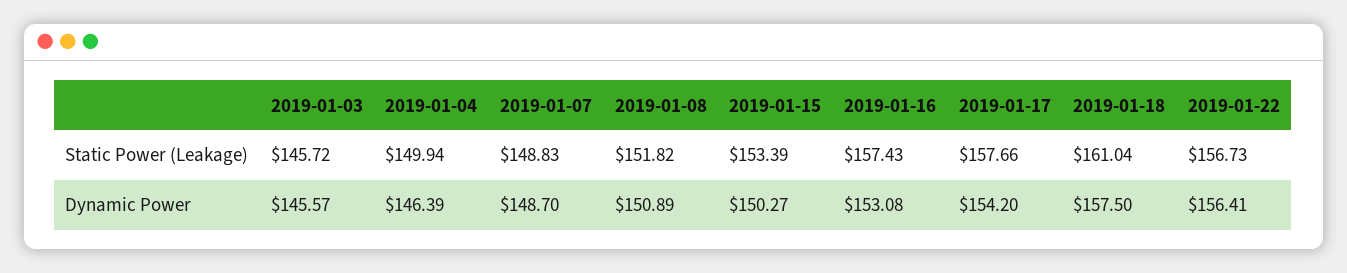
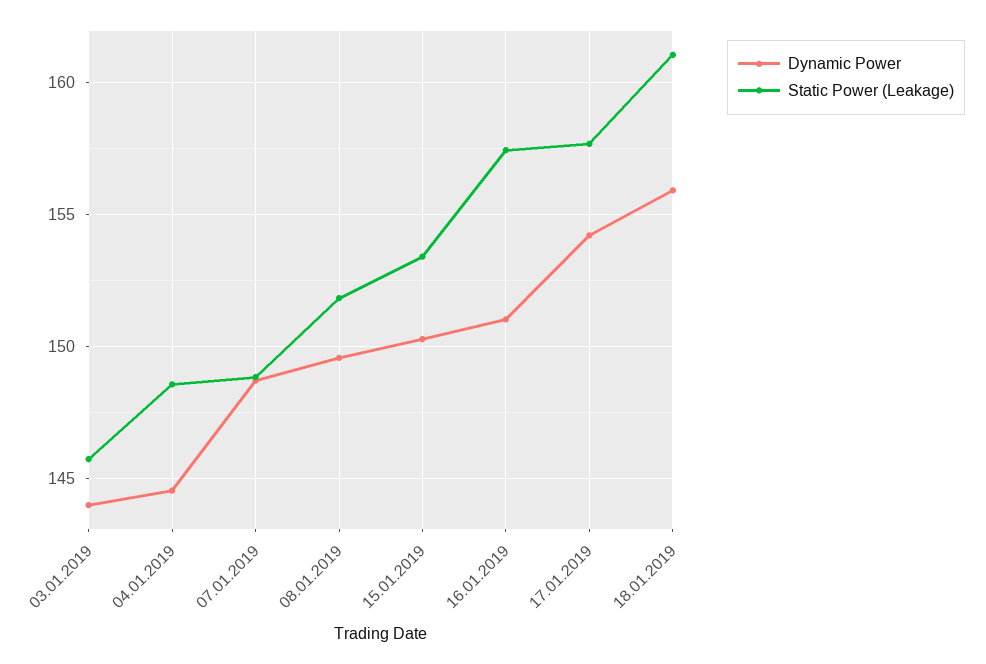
  {
    "Static Power (Leakage)": {
      "2019-01-03": 145.72,
-     "2019-01-04": 149.94,
+     "2019-01-04": 148.5,
      "2019-01-07": 148.83,
      "2019-01-08": 151.82,
      "2019-01-15": 153.39,
      "2019-01-16": 157.43,
      "2019-01-17": 157.66,
-     "2019-01-18": 161.04,
+     "2019-01-18": 161.04
-     "2019-01-22": 156.73
    },
    "Dynamic Power": {
-     "2019-01-03": 145.57,
+     "2019-01-03": 144,
-     "2019-01-04": 146.39,
+     "2019-01-04": 144.5,
      "2019-01-07": 148.7,
-     "2019-01-08": 150.89,
+     "2019-01-08": 149.5,
      "2019-01-15": 150.27,
-     "2019-01-16": 153.08,
+     "2019-01-16": 151,
      "2019-01-17": 154.2,
-     "2019-01-18": 157.5,
+     "2019-01-18": 156
-     "2019-01-22": 156.41
    }
  }

